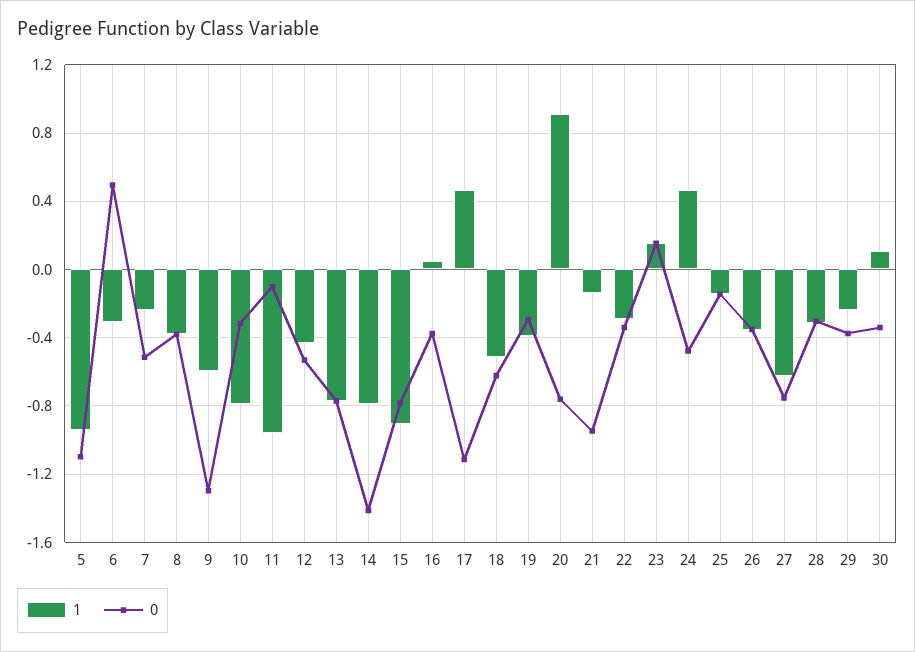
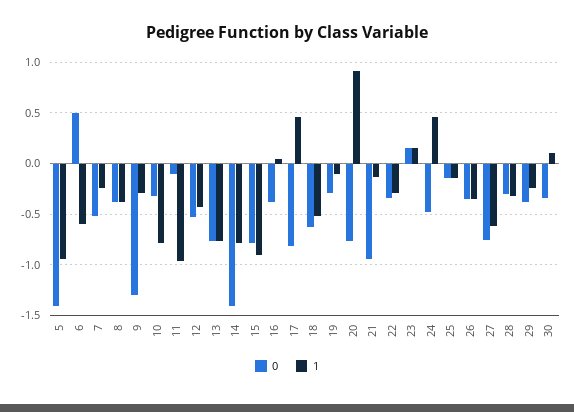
  {
    "1": {
      "5": -0.95,
-     "6": -0.3,
+     "6": -0.6,
      "7": -0.25,
      "8": -0.4,
-     "9": -0.6,
+     "9": -0.3,
      "10": -0.8,
      "11": -0.95,
      "12": -0.45,
      "13": -0.75,
      "14": -0.8,
      "15": -0.9,
      "16": 0.05,
      "17": 0.45,
      "18": -0.5,
-     "19": -0.4,
+     "19": -0.1,
      "20": 0.9,
      "21": -0.15,
      "22": -0.3,
      "23": 0.15,
      "24": 0.45,
      "25": -0.15,
      "26": -0.35,
      "27": -0.6,
      "28": -0.3,
      "29": -0.25,
      "30": 0.1
    },
    "0": {
-     "5": -1.1,
+     "5": -1.4,
      "6": 0.5,
      "7": -0.5,
      "8": -0.4,
      "9": -1.3,
      "10": -0.3,
      "11": -0.1,
      "12": -0.55,
      "13": -0.75,
      "14": -1.4,
      "15": -0.8,
      "16": -0.4,
-     "17": -1.1,
+     "17": -0.8,
      "18": -0.6,
      "19": -0.3,
      "20": -0.75,
      "21": -0.95,
      "22": -0.35,
      "23": 0.15,
      "24": -0.5,
      "25": -0.15,
      "26": -0.35,
      "27": -0.75,
      "28": -0.3,
      "29": -0.4,
      "30": -0.35
    }
  }

